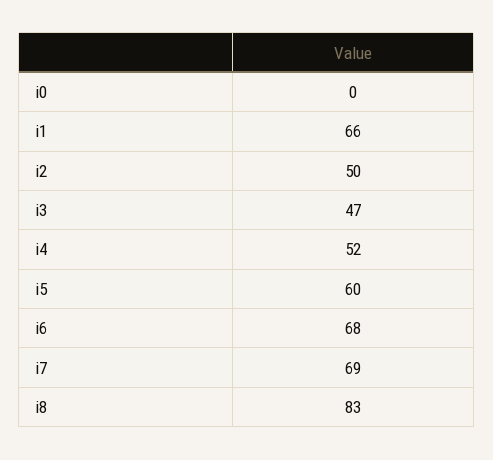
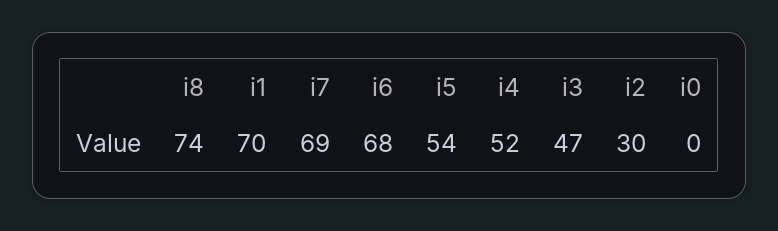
  {
    "i0": 0,
-   "i1": 66,
+   "i1": 70,
-   "i2": 50,
+   "i2": 30,
    "i3": 47,
    "i4": 52,
-   "i5": 60,
+   "i5": 54,
    "i6": 68,
    "i7": 69,
-   "i8": 83
+   "i8": 74
  }

